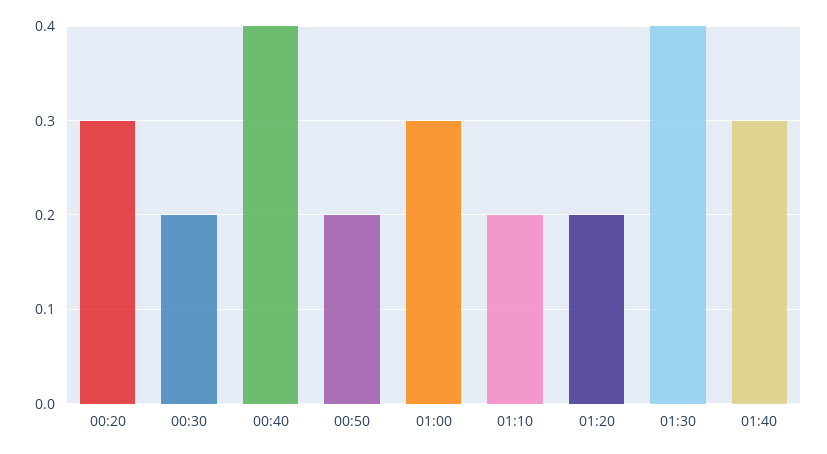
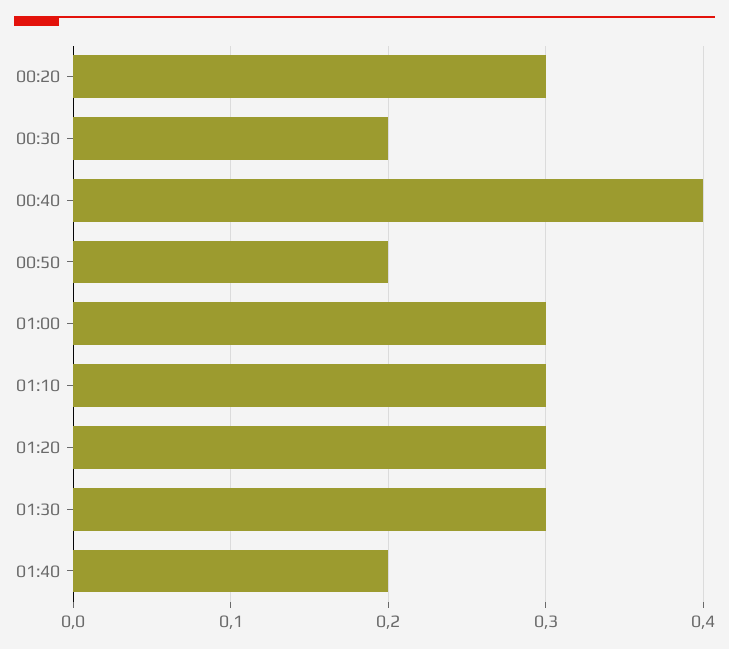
  {
    "00:20": 0.3,
    "00:30": 0.2,
    "00:40": 0.4,
    "00:50": 0.2,
    "01:00": 0.3,
-   "01:10": 0.2,
+   "01:10": 0.3,
-   "01:20": 0.2,
+   "01:20": 0.3,
-   "01:30": 0.4,
+   "01:30": 0.3,
-   "01:40": 0.3
+   "01:40": 0.2
  }

